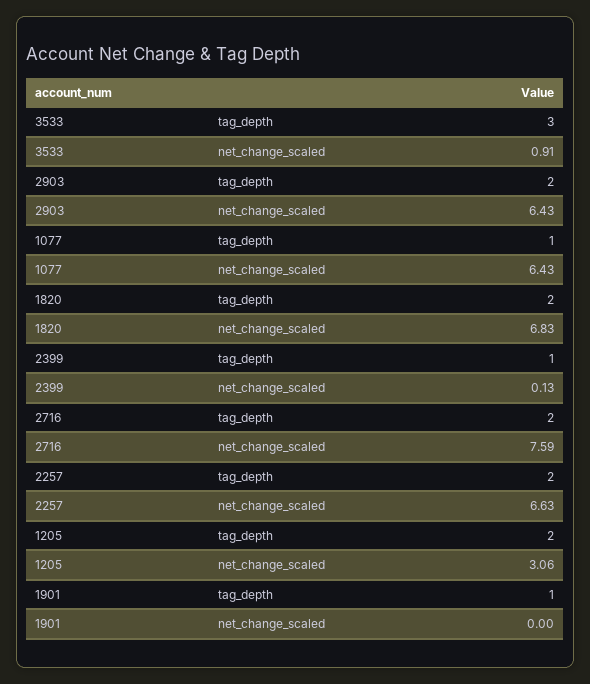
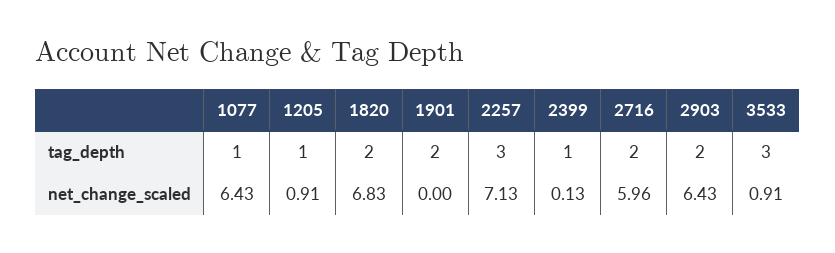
  {
    "3533": {
      "tag_depth": 3,
      "net_change_scaled": 0.91
    },
    "2903": {
      "tag_depth": 2,
      "net_change_scaled": 6.43
    },
    "1077": {
      "tag_depth": 1,
      "net_change_scaled": 6.43
    },
    "1820": {
      "tag_depth": 2,
      "net_change_scaled": 6.83
    },
    "2399": {
      "tag_depth": 1,
      "net_change_scaled": 0.13
    },
    "2716": {
      "tag_depth": 2,
-     "net_change_scaled": 7.59
+     "net_change_scaled": 5.96
    },
    "2257": {
-     "tag_depth": 2,
+     "tag_depth": 3,
-     "net_change_scaled": 6.63
+     "net_change_scaled": 7.13
    },
    "1205": {
-     "tag_depth": 2,
+     "tag_depth": 1,
-     "net_change_scaled": 3.06
+     "net_change_scaled": 0.91
    },
    "1901": {
-     "tag_depth": 1,
+     "tag_depth": 2,
      "net_change_scaled": 0
    }
  }

